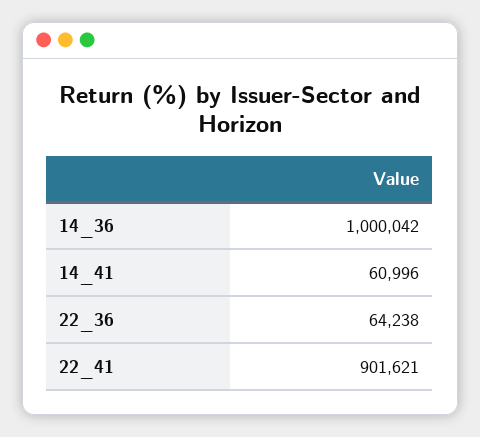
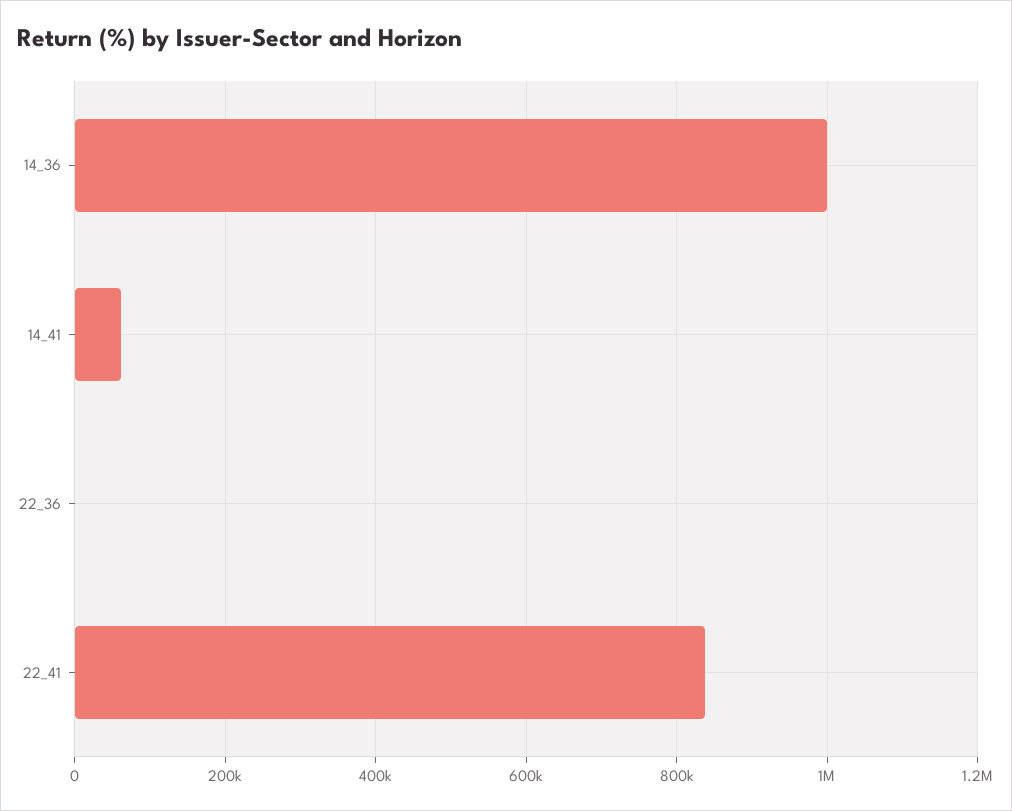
  {
    "14_36": 1000042,
    "14_41": 60996,
-   "22_36": 64238,
+   "22_36": 0,
-   "22_41": 901621
+   "22_41": 840000
  }

